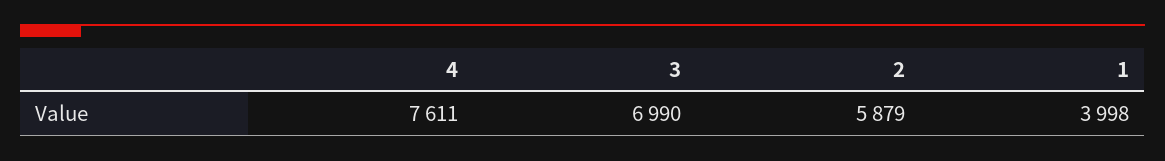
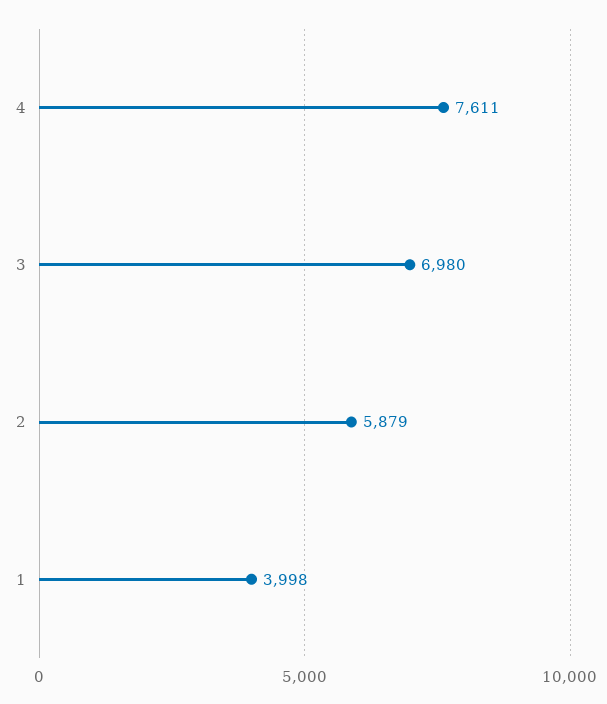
  {
    "4": 7611,
-   "3": 6990,
+   "3": 6980,
    "2": 5879,
    "1": 3998
  }

